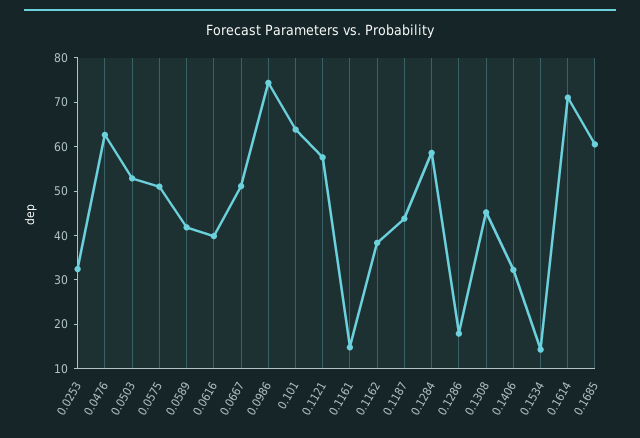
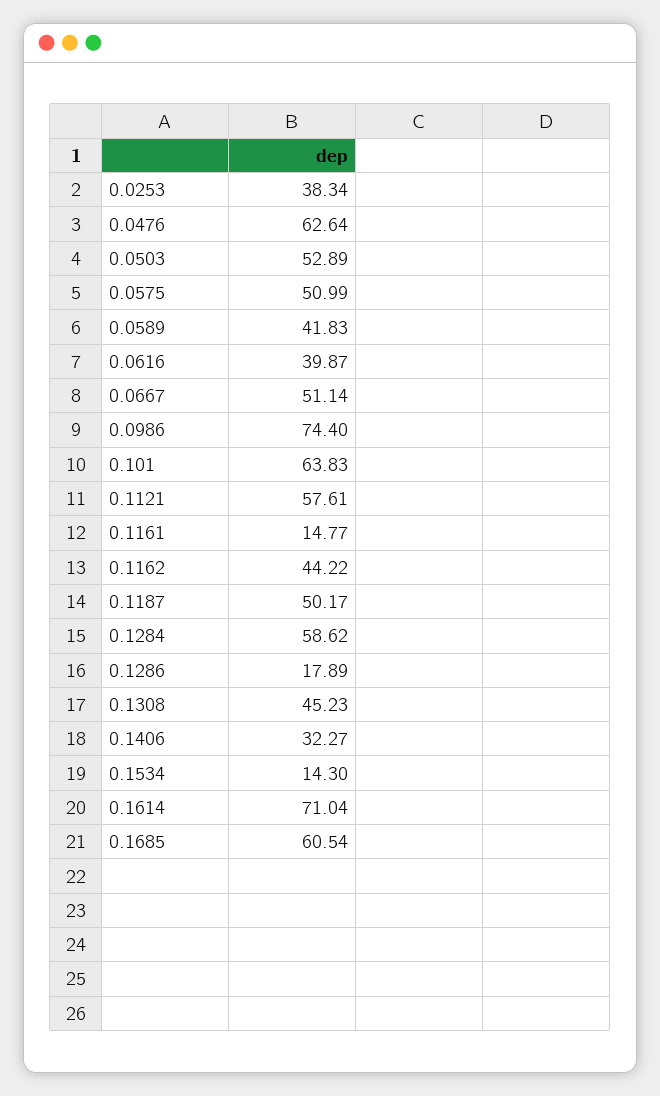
  {
-   "0.0253": 32,
+   "0.0253": 38.34,
    "0.0476": 62.64,
    "0.0503": 52.89,
    "0.0575": 50.99,
    "0.0589": 41.83,
    "0.0616": 39.87,
    "0.0667": 51.14,
    "0.0986": 74.4,
    "0.101": 63.83,
    "0.1121": 57.61,
    "0.1161": 14.77,
-   "0.1162": 38,
+   "0.1162": 44.22,
-   "0.1187": 44,
+   "0.1187": 50.17,
    "0.1284": 58.62,
    "0.1286": 17.89,
    "0.1308": 45.23,
    "0.1406": 32.27,
    "0.1534": 14.3,
    "0.1614": 71.04,
    "0.1685": 60.54
  }

